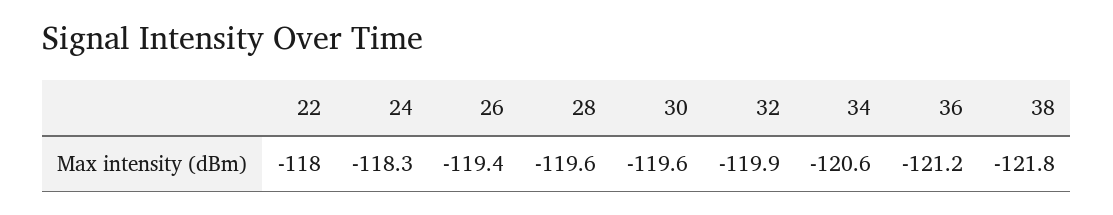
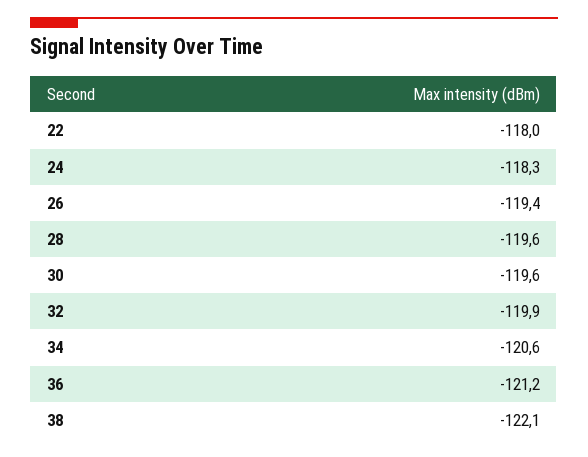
  {
    "22": -118,
    "24": -118.3,
    "26": -119.4,
    "28": -119.6,
    "30": -119.6,
    "32": -119.9,
    "34": -120.6,
    "36": -121.2,
-   "38": -121.8
+   "38": -122.1
  }

